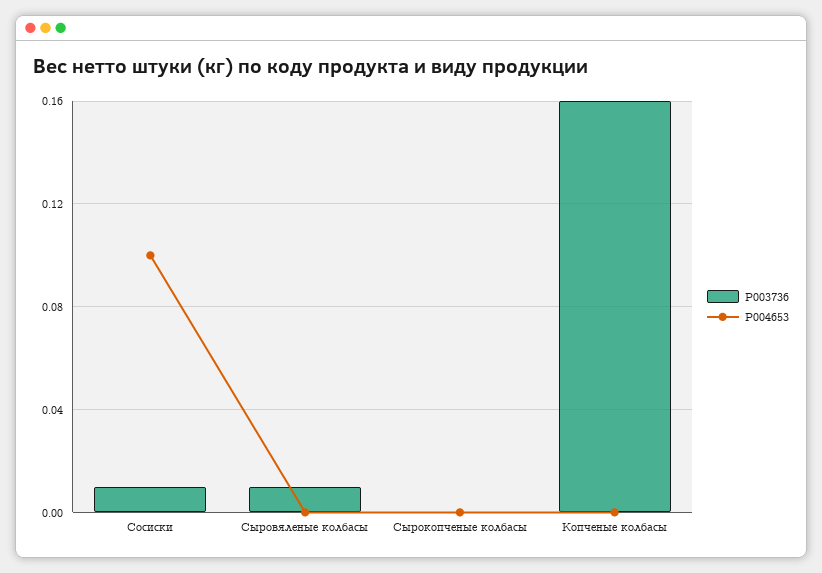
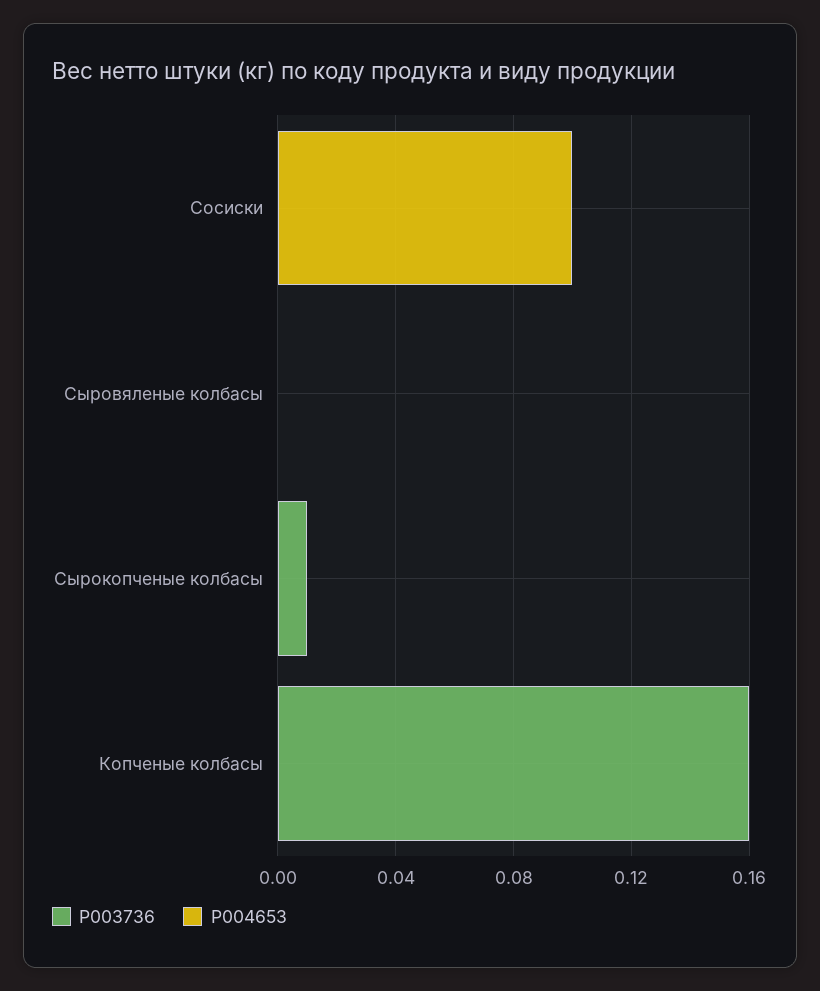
  {
    "P003736": {
-     "Сосиски": 0.01,
+     "Сосиски": 0,
-     "Сыровяленые колбасы": 0.01,
+     "Сыровяленые колбасы": 0,
-     "Сырокопченые колбасы": 0,
+     "Сырокопченые колбасы": 0.01,
      "Копченые колбасы": 0.16
    },
    "P004653": {
      "Сосиски": 0.1,
      "Сыровяленые колбасы": 0,
      "Сырокопченые колбасы": 0,
      "Копченые колбасы": 0
    }
  }

